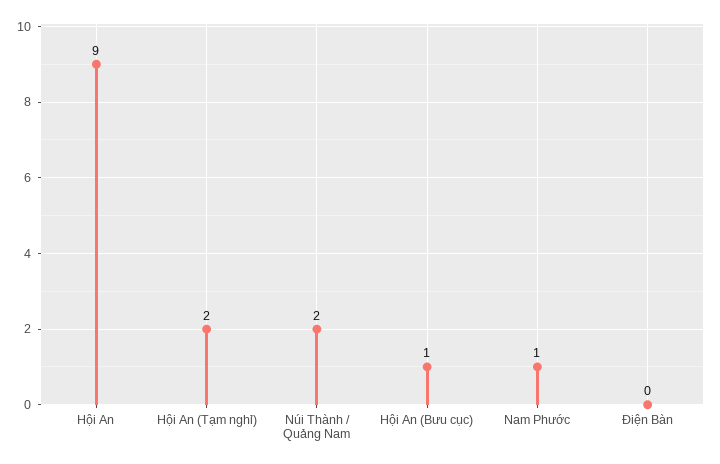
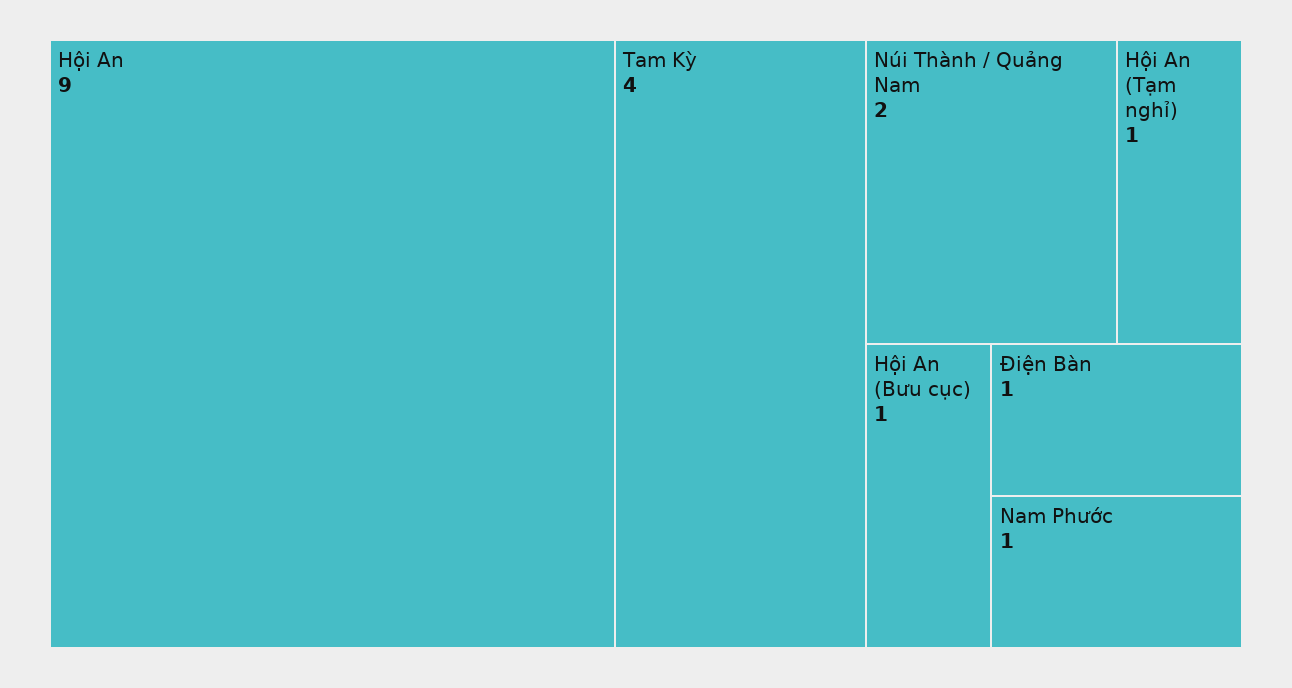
  {
    "Hội An": 9,
-   "Hội An (Tạm nghỉ)": 2,
+   "Hội An (Tạm nghỉ)": 1,
    "Núi Thành / Quảng Nam": 2,
    "Hội An (Bưu cục)": 1,
    "Nam Phước": 1,
-   "Điện Bàn": 0
+   "Điện Bàn": 1,
+   "Tam Kỳ": 4
  }

